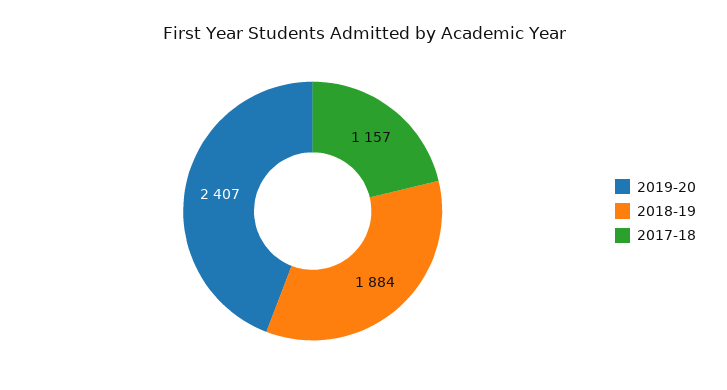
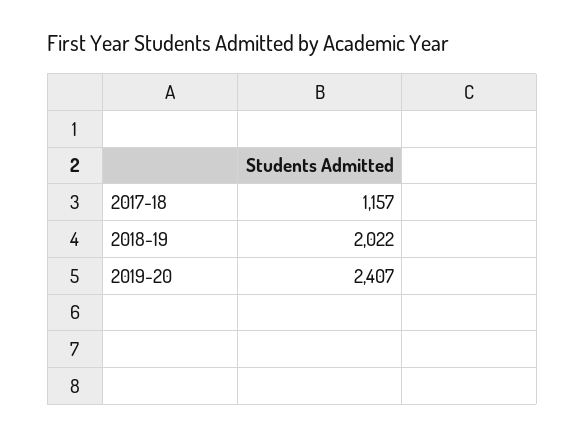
  {
    "2019-20": 2407,
-   "2018-19": 1884,
+   "2018-19": 2022,
    "2017-18": 1157
  }

